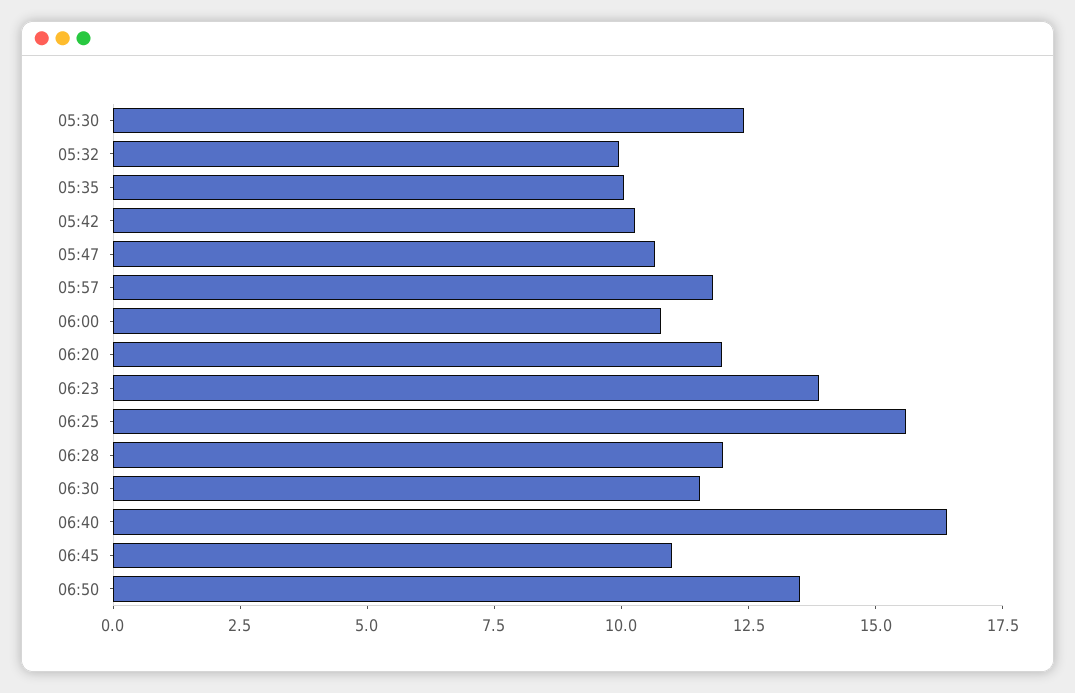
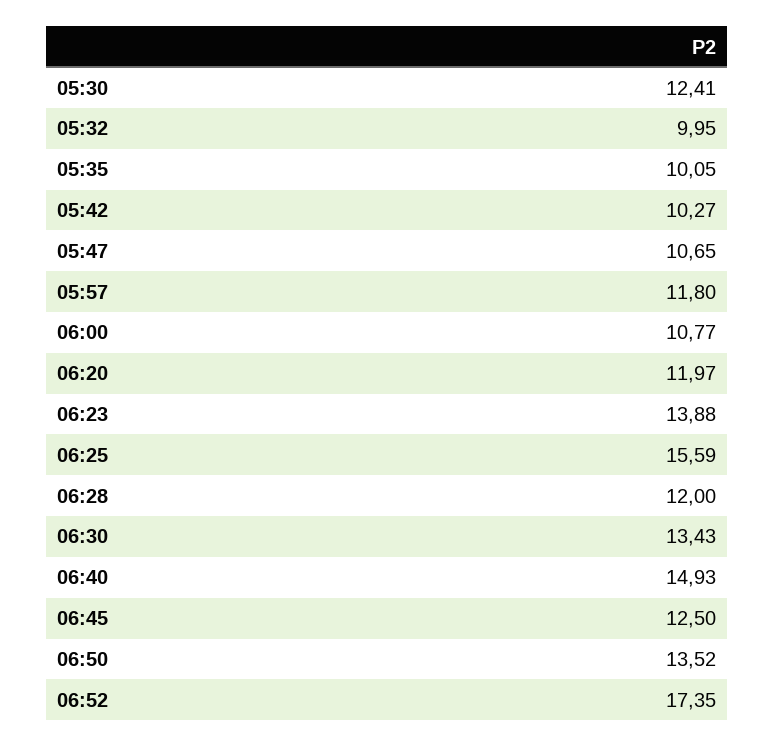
  {
    "05:30": 12.41,
    "05:32": 9.95,
    "05:35": 10.05,
    "05:42": 10.27,
    "05:47": 10.65,
    "05:57": 11.8,
    "06:00": 10.77,
    "06:20": 11.97,
    "06:23": 13.88,
    "06:25": 15.59,
    "06:28": 12,
-   "06:30": 11.5,
+   "06:30": 13.43,
-   "06:40": 16.5,
+   "06:40": 14.93,
-   "06:45": 11,
+   "06:45": 12.5,
-   "06:50": 13.52
+   "06:50": 13.52,
+   "06:52": 17.35
  }

